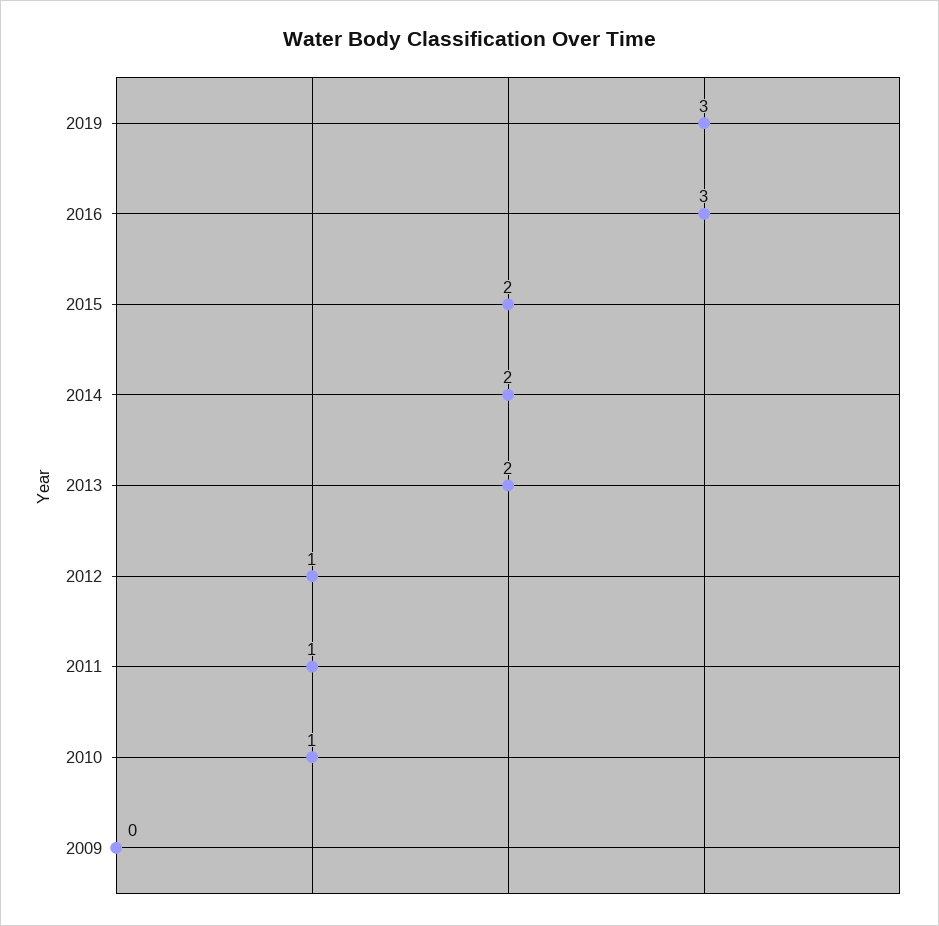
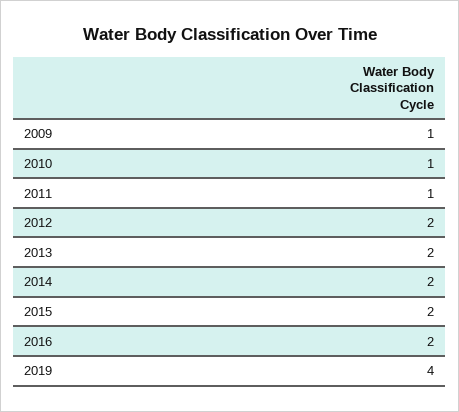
  {
-   "2019": 3,
+   "2019": 4,
-   "2016": 3,
+   "2016": 2,
    "2015": 2,
    "2014": 2,
    "2013": 2,
-   "2012": 1,
+   "2012": 2,
    "2011": 1,
    "2010": 1,
-   "2009": 0
+   "2009": 1
  }

